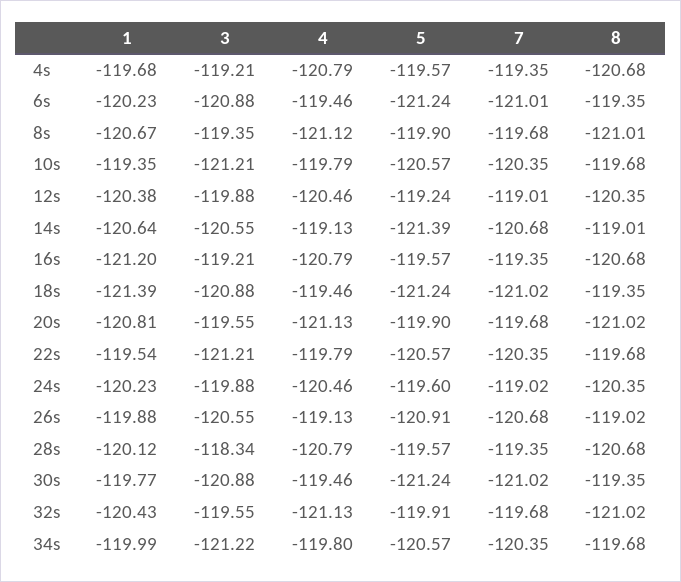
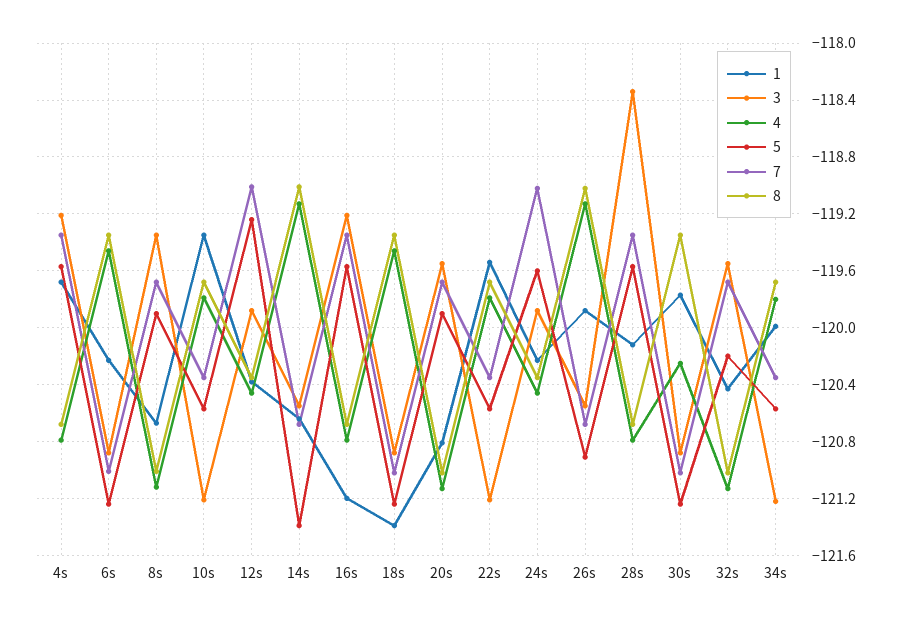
  {
    "1": {
      "4s": -119.68,
      "6s": -120.23,
      "8s": -120.67,
      "10s": -119.35,
      "12s": -120.38,
      "14s": -120.64,
      "16s": -121.2,
      "18s": -121.39,
      "20s": -120.81,
      "22s": -119.54,
      "24s": -120.23,
      "26s": -119.88,
      "28s": -120.12,
      "30s": -119.77,
      "32s": -120.43,
      "34s": -119.99
    },
    "3": {
      "4s": -119.21,
      "6s": -120.88,
      "8s": -119.35,
      "10s": -121.21,
      "12s": -119.88,
      "14s": -120.55,
      "16s": -119.21,
      "18s": -120.88,
      "20s": -119.55,
      "22s": -121.21,
      "24s": -119.88,
      "26s": -120.55,
      "28s": -118.34,
      "30s": -120.88,
      "32s": -119.55,
      "34s": -121.22
    },
    "4": {
      "4s": -120.79,
      "6s": -119.46,
      "8s": -121.12,
      "10s": -119.79,
      "12s": -120.46,
      "14s": -119.13,
      "16s": -120.79,
      "18s": -119.46,
      "20s": -121.13,
      "22s": -119.79,
      "24s": -120.46,
      "26s": -119.13,
      "28s": -120.79,
-     "30s": -119.46,
+     "30s": -120.25,
      "32s": -121.13,
      "34s": -119.8
    },
    "5": {
      "4s": -119.57,
      "6s": -121.24,
      "8s": -119.9,
      "10s": -120.57,
      "12s": -119.24,
      "14s": -121.39,
      "16s": -119.57,
      "18s": -121.24,
      "20s": -119.9,
      "22s": -120.57,
      "24s": -119.6,
      "26s": -120.91,
      "28s": -119.57,
      "30s": -121.24,
-     "32s": -119.91,
+     "32s": -120.2,
      "34s": -120.57
    },
    "7": {
      "4s": -119.35,
      "6s": -121.01,
      "8s": -119.68,
      "10s": -120.35,
      "12s": -119.01,
      "14s": -120.68,
      "16s": -119.35,
      "18s": -121.02,
      "20s": -119.68,
      "22s": -120.35,
      "24s": -119.02,
      "26s": -120.68,
      "28s": -119.35,
      "30s": -121.02,
      "32s": -119.68,
      "34s": -120.35
    },
    "8": {
      "4s": -120.68,
      "6s": -119.35,
      "8s": -121.01,
      "10s": -119.68,
      "12s": -120.35,
      "14s": -119.01,
      "16s": -120.68,
      "18s": -119.35,
      "20s": -121.02,
      "22s": -119.68,
      "24s": -120.35,
      "26s": -119.02,
      "28s": -120.68,
      "30s": -119.35,
      "32s": -121.02,
      "34s": -119.68
    }
  }

